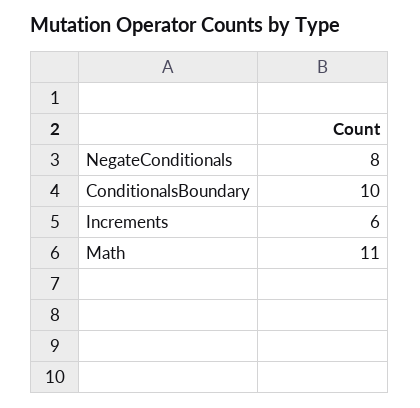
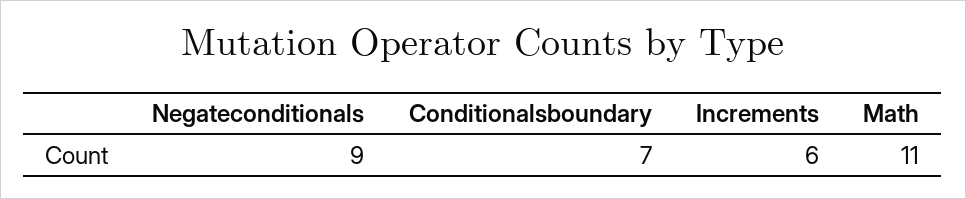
  {
-   "NegateConditionals": 8,
+   "NegateConditionals": 9,
-   "ConditionalsBoundary": 10,
+   "ConditionalsBoundary": 7,
    "Increments": 6,
    "Math": 11
  }

